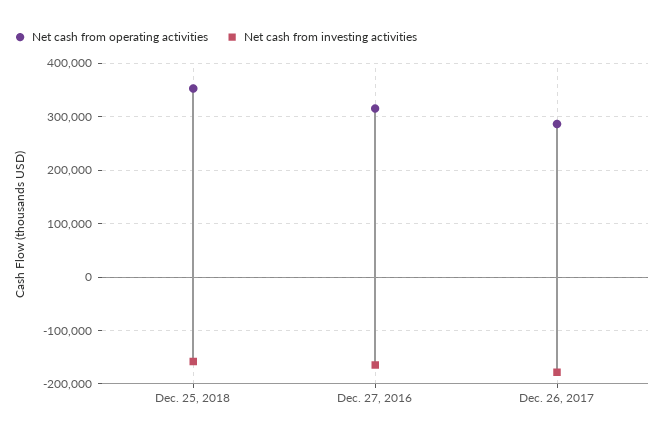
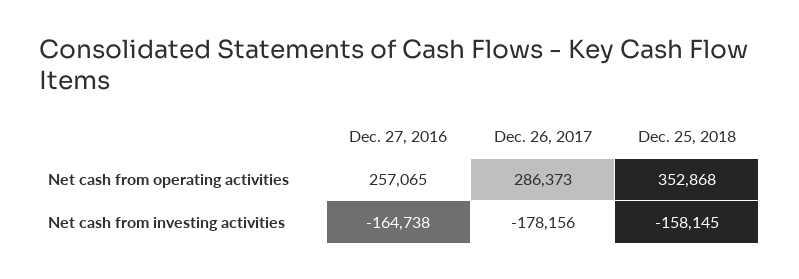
  {
    "Net cash from operating activities": {
      "Dec. 25, 2018": 352868,
-     "Dec. 27, 2016": 320000,
+     "Dec. 27, 2016": 257065,
      "Dec. 26, 2017": 286373
    },
    "Net cash from investing activities": {
      "Dec. 25, 2018": -158145,
      "Dec. 27, 2016": -164738,
      "Dec. 26, 2017": -178156
    }
  }

